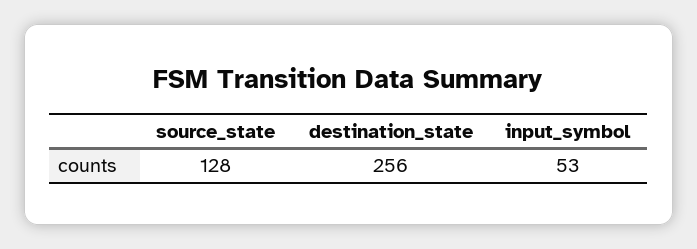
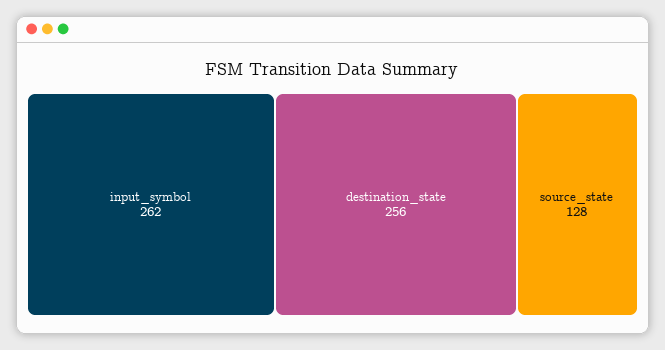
  {
    "source_state": 128,
    "destination_state": 256,
-   "input_symbol": 53
+   "input_symbol": 262
  }

